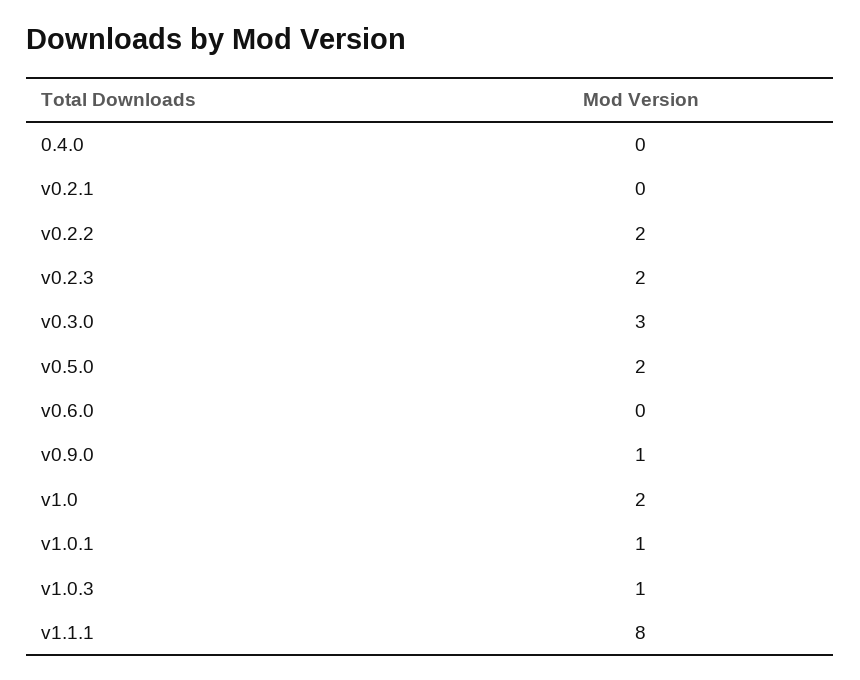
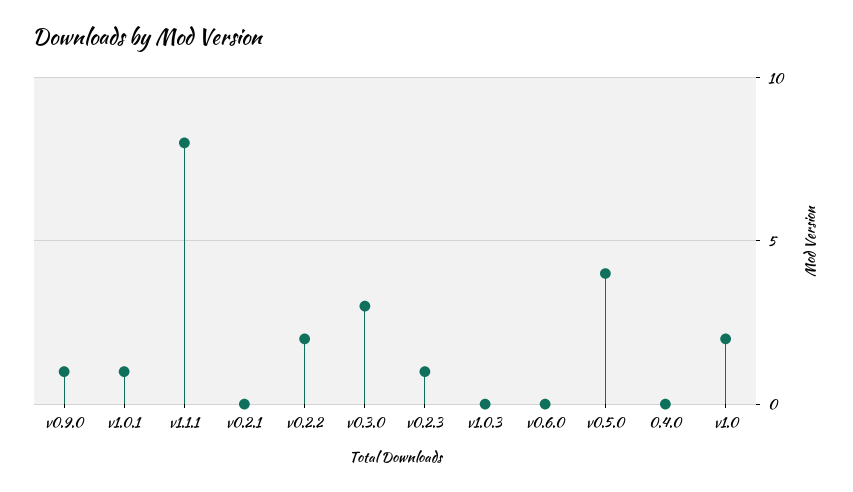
  {
    "0.4.0": 0,
    "v0.2.1": 0,
    "v0.2.2": 2,
-   "v0.2.3": 2,
+   "v0.2.3": 1,
    "v0.3.0": 3,
-   "v0.5.0": 2,
+   "v0.5.0": 4,
    "v0.6.0": 0,
    "v0.9.0": 1,
    "v1.0": 2,
    "v1.0.1": 1,
-   "v1.0.3": 1,
+   "v1.0.3": 0,
    "v1.1.1": 8
  }

